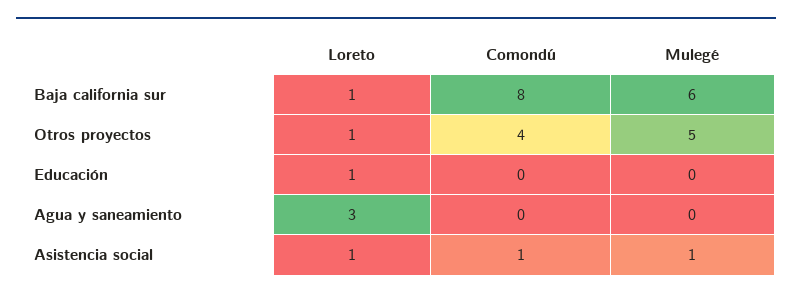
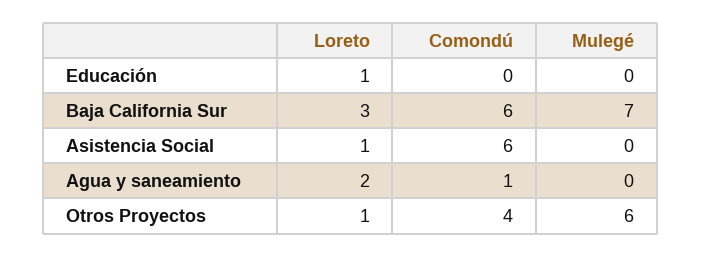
  {
    "Loreto": {
-     "Baja california sur": 1,
+     "Baja california sur": 3,
      "Otros proyectos": 1,
      "Educación": 1,
-     "Agua y saneamiento": 3,
+     "Agua y saneamiento": 2,
      "Asistencia social": 1
    },
    "Comondú": {
-     "Baja california sur": 8,
+     "Baja california sur": 6,
      "Otros proyectos": 4,
      "Educación": 0,
-     "Agua y saneamiento": 0,
+     "Agua y saneamiento": 1,
-     "Asistencia social": 1
+     "Asistencia social": 6
    },
    "Mulegé": {
-     "Baja california sur": 6,
+     "Baja california sur": 7,
-     "Otros proyectos": 5,
+     "Otros proyectos": 6,
      "Educación": 0,
      "Agua y saneamiento": 0,
-     "Asistencia social": 1
+     "Asistencia social": 0
    }
  }

